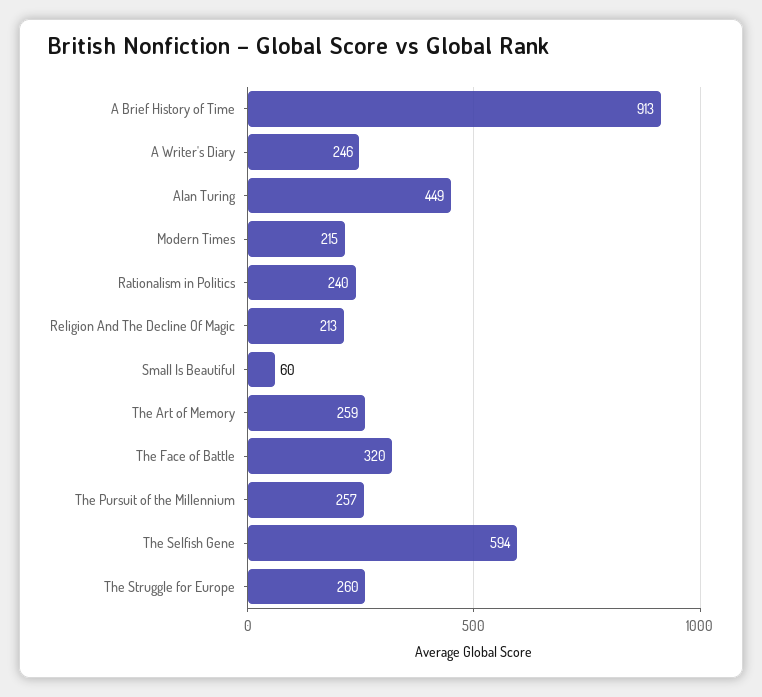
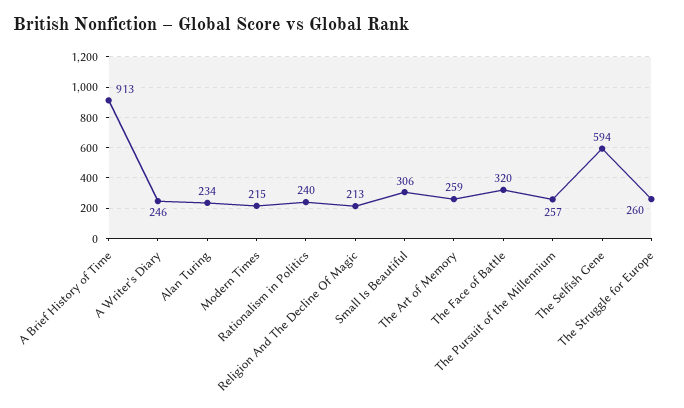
  {
    "A Brief History of Time": 913,
    "A Writer's Diary": 246,
-   "Alan Turing": 449,
+   "Alan Turing": 234,
    "Modern Times": 215,
    "Rationalism in Politics": 240,
    "Religion And The Decline Of Magic": 213,
-   "Small Is Beautiful": 60,
+   "Small Is Beautiful": 306,
    "The Art of Memory": 259,
    "The Face of Battle": 320,
    "The Pursuit of the Millennium": 257,
    "The Selfish Gene": 594,
    "The Struggle for Europe": 260
  }

